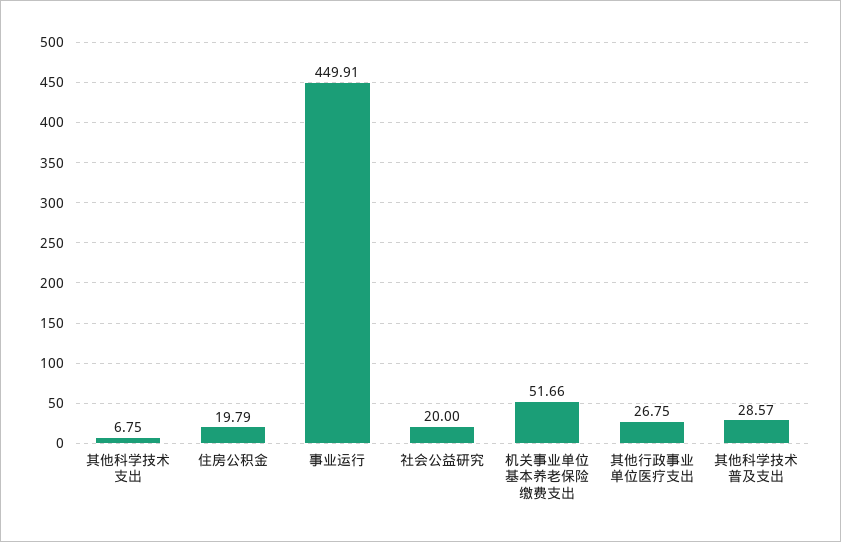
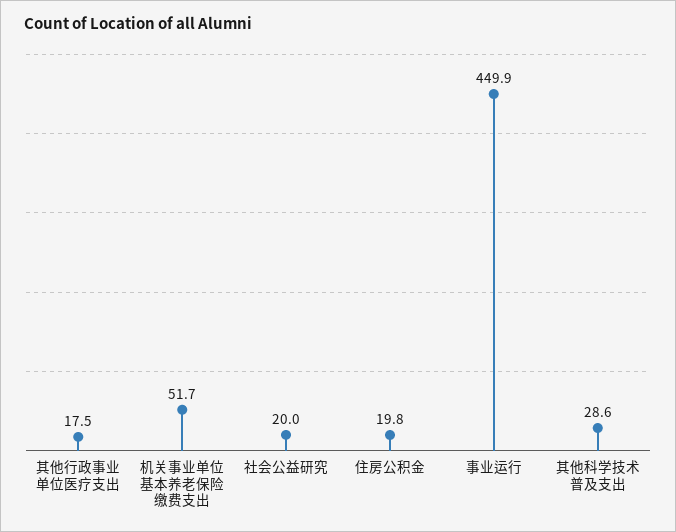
  {
-   "其他科学技术支出": 6.75,
    "住房公积金": 19.79,
    "事业运行": 449.91,
    "社会公益研究": 20,
    "机关事业单位基本养老保险缴费支出": 51.66,
-   "其他行政事业单位医疗支出": 26.75,
+   "其他行政事业单位医疗支出": 17.5,
    "其他科学技术普及支出": 28.57
  }

